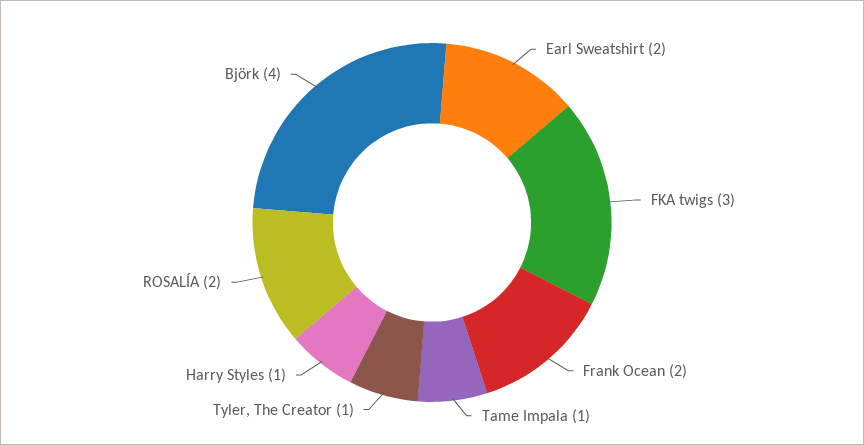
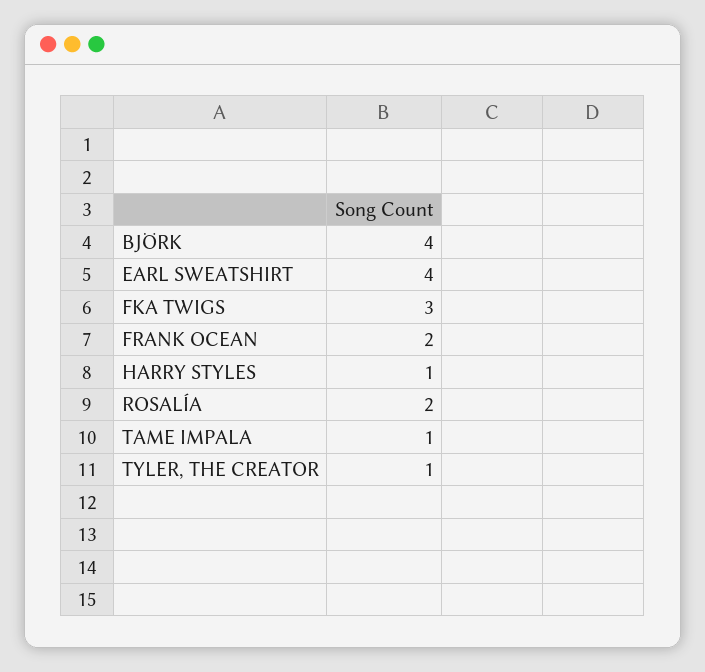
  {
-   "Earl Sweatshirt": 2,
+   "Earl Sweatshirt": 4,
    "FKA twigs": 3,
    "Frank Ocean": 2,
    "Tame Impala": 1,
    "Tyler, The Creator": 1,
    "Harry Styles": 1,
    "ROSALÍA": 2,
    "Björk": 4
  }

